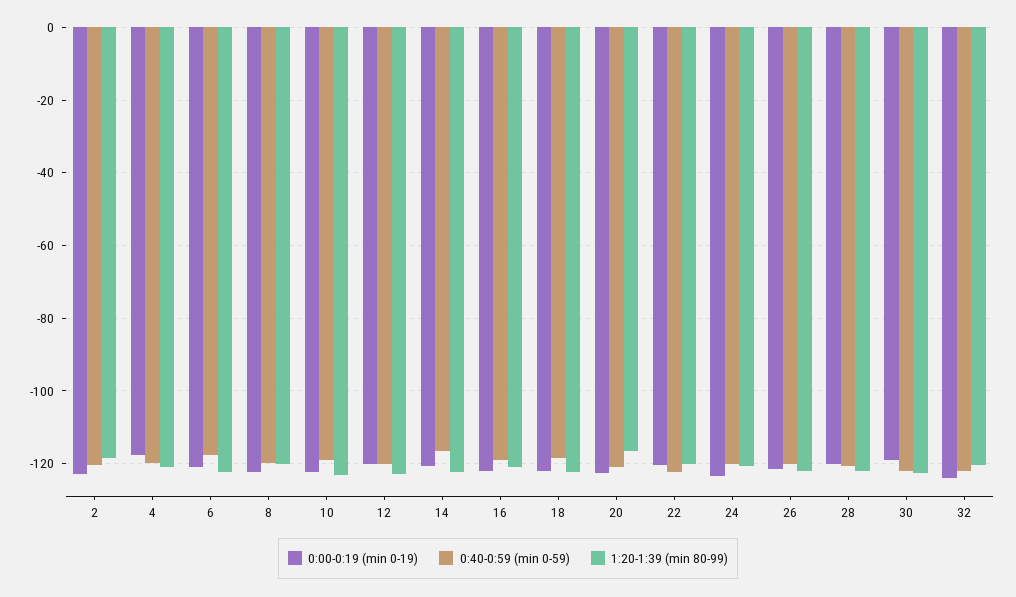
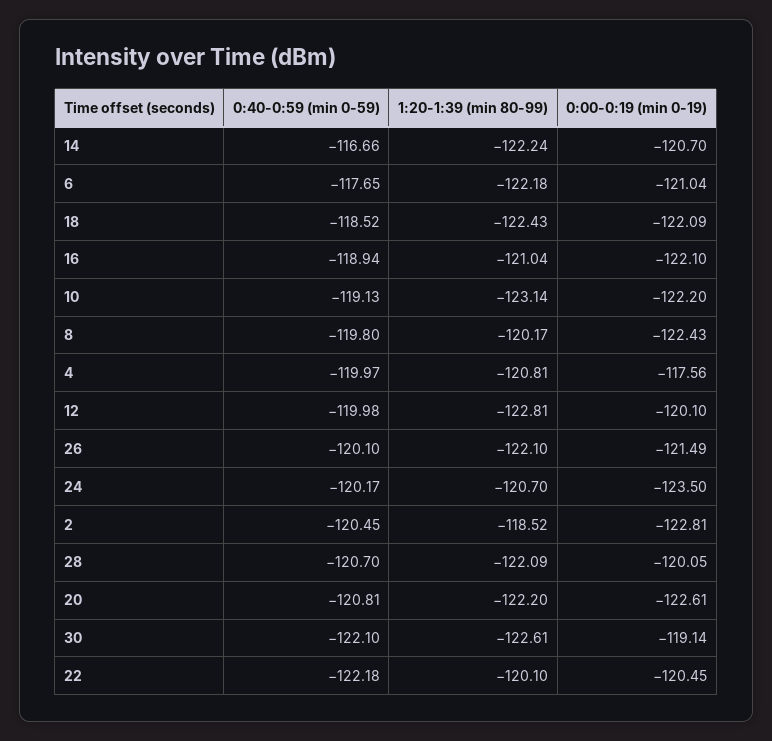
  {
    "0:00-0:19 (min 0-19)": {
      "2": -122.81,
      "4": -117.56,
      "6": -121.04,
      "8": -122.43,
      "10": -122.2,
      "12": -120.1,
      "14": -120.7,
      "16": -122.1,
      "18": -122.09,
      "20": -122.61,
      "22": -120.45,
      "24": -123.5,
      "26": -121.49,
      "28": -120.05,
-     "30": -119.14,
+     "30": -119.14
-     "32": -124
    },
    "0:40-0:59 (min 0-59)": {
      "2": -120.45,
      "4": -119.97,
      "6": -117.65,
      "8": -119.8,
      "10": -119.13,
      "12": -119.98,
      "14": -116.66,
      "16": -118.94,
      "18": -118.52,
      "20": -120.81,
      "22": -122.18,
      "24": -120.17,
      "26": -120.1,
      "28": -120.7,
-     "30": -122.1,
+     "30": -122.1
-     "32": -122
    },
    "1:20-1:39 (min 80-99)": {
      "2": -118.52,
      "4": -120.81,
      "6": -122.18,
      "8": -120.17,
      "10": -123.14,
      "12": -122.81,
      "14": -122.24,
      "16": -121.04,
      "18": -122.43,
-     "20": -116,
+     "20": -122.2,
      "22": -120.1,
      "24": -120.7,
      "26": -122.1,
      "28": -122.09,
-     "30": -122.61,
+     "30": -122.61
-     "32": -120
    }
  }

